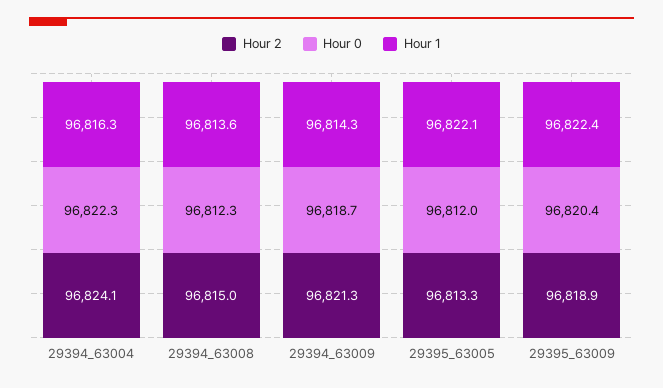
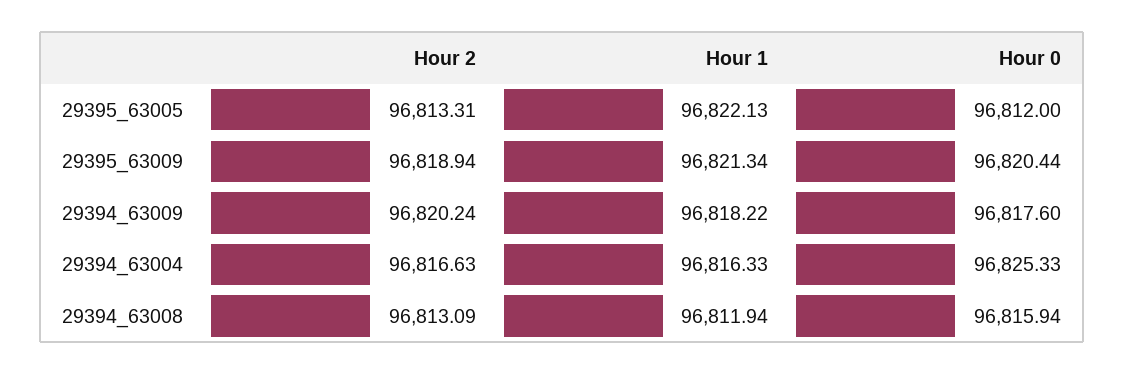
  {
    "Hour 2": {
-     "29394_63004": 96824.1,
+     "29394_63004": 96816.63,
-     "29394_63008": 96815,
+     "29394_63008": 96813.09,
-     "29394_63009": 96821.3,
+     "29394_63009": 96820.24,
      "29395_63005": 96813.31,
      "29395_63009": 96818.94
    },
    "Hour 0": {
-     "29394_63004": 96822.3,
+     "29394_63004": 96825.33,
-     "29394_63008": 96812.3,
+     "29394_63008": 96815.94,
-     "29394_63009": 96818.7,
+     "29394_63009": 96817.6,
      "29395_63005": 96812,
      "29395_63009": 96820.44
    },
    "Hour 1": {
      "29394_63004": 96816.33,
-     "29394_63008": 96813.6,
+     "29394_63008": 96811.94,
-     "29394_63009": 96814.3,
+     "29394_63009": 96818.22,
      "29395_63005": 96822.13,
-     "29395_63009": 96822.4
+     "29395_63009": 96821.34
    }
  }

